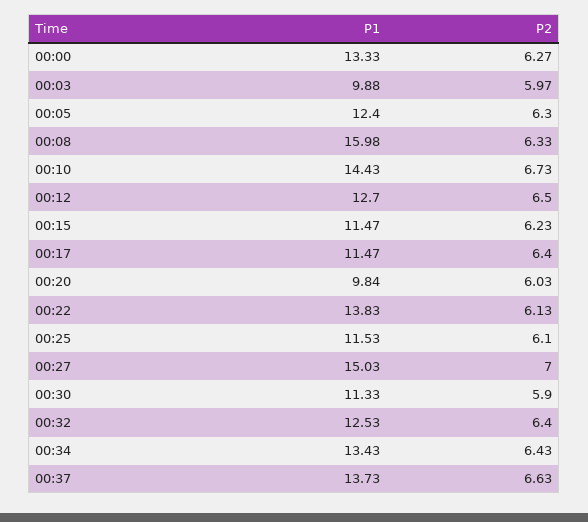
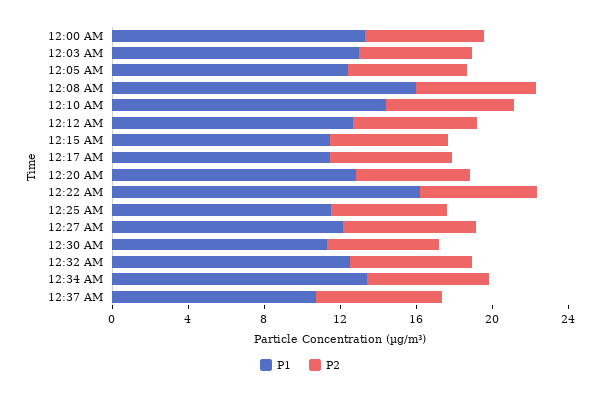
  {
    "P1": {
      "00:00": 13.33,
-     "00:03": 9.88,
+     "00:03": 13,
      "00:05": 12.4,
      "00:08": 15.98,
      "00:10": 14.43,
      "00:12": 12.7,
      "00:15": 11.47,
      "00:17": 11.47,
-     "00:20": 9.84,
+     "00:20": 13,
-     "00:22": 13.83,
+     "00:22": 16,
      "00:25": 11.53,
-     "00:27": 15.03,
+     "00:27": 12,
      "00:30": 11.33,
      "00:32": 12.53,
      "00:34": 13.43,
-     "00:37": 13.73
+     "00:37": 11
    },
    "P2": {
      "00:00": 6.27,
      "00:03": 5.97,
      "00:05": 6.3,
      "00:08": 6.33,
      "00:10": 6.73,
      "00:12": 6.5,
      "00:15": 6.23,
      "00:17": 6.4,
      "00:20": 6.03,
      "00:22": 6.13,
      "00:25": 6.1,
      "00:27": 7,
      "00:30": 5.9,
      "00:32": 6.4,
      "00:34": 6.43,
      "00:37": 6.63
    }
  }

